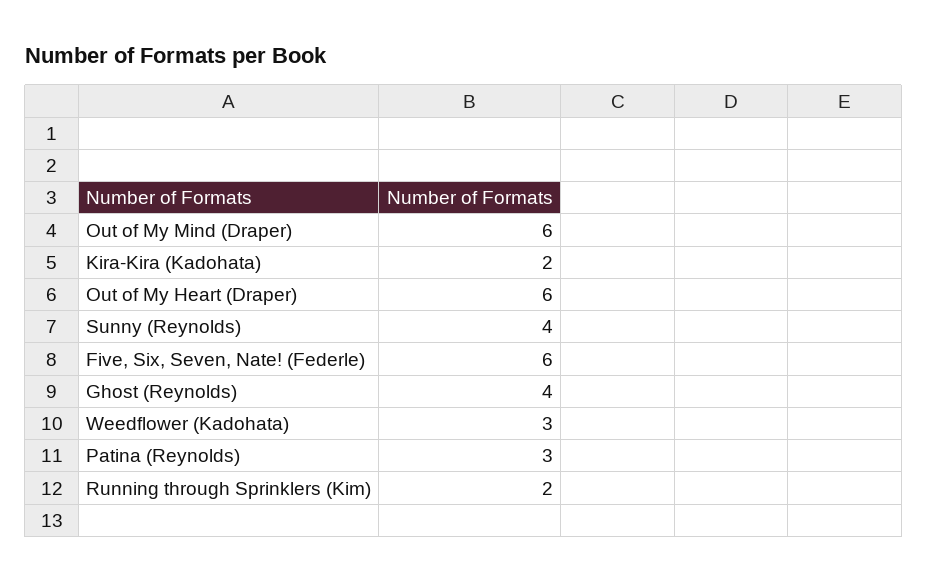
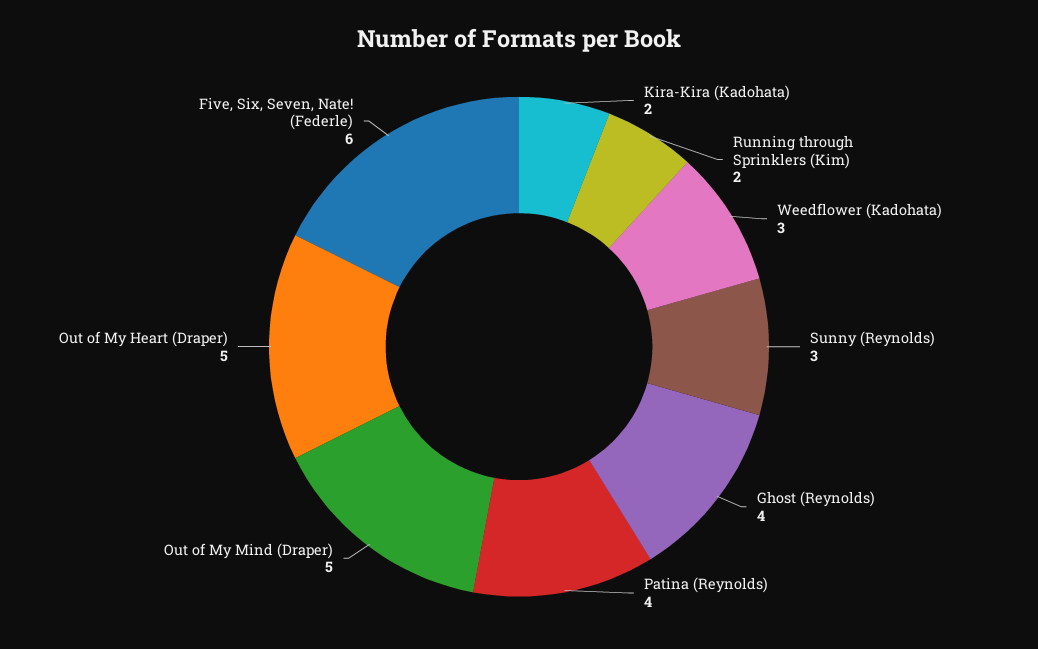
  {
-   "Out of My Mind (Draper)": 6,
+   "Out of My Mind (Draper)": 5,
    "Kira-Kira (Kadohata)": 2,
-   "Out of My Heart (Draper)": 6,
+   "Out of My Heart (Draper)": 5,
-   "Sunny (Reynolds)": 4,
+   "Sunny (Reynolds)": 3,
    "Five, Six, Seven, Nate! (Federle)": 6,
    "Ghost (Reynolds)": 4,
    "Weedflower (Kadohata)": 3,
-   "Patina (Reynolds)": 3,
+   "Patina (Reynolds)": 4,
    "Running through Sprinklers (Kim)": 2
  }

